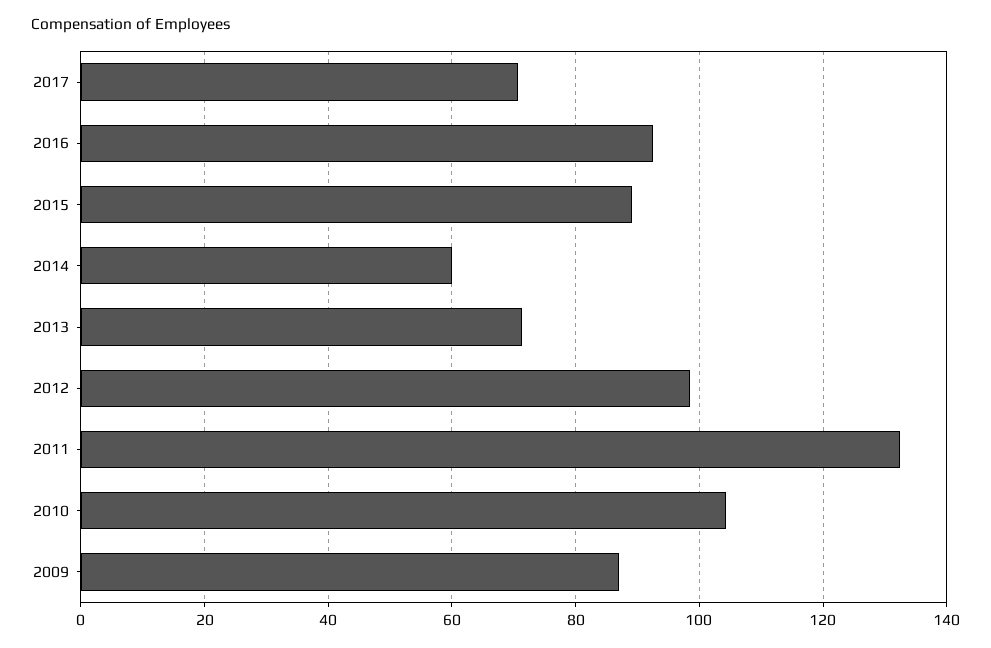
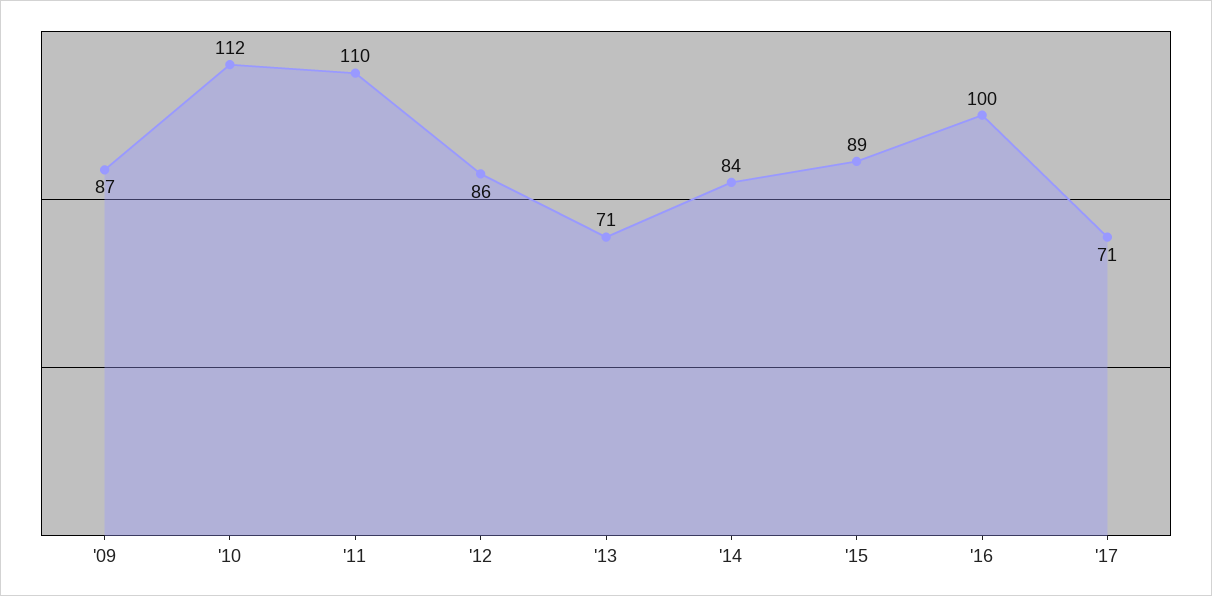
  {
    "2017": 71,
-   "2016": 92,
+   "2016": 100,
    "2015": 89,
-   "2014": 60,
+   "2014": 84,
    "2013": 71,
-   "2012": 98,
+   "2012": 86,
-   "2011": 132,
+   "2011": 110,
-   "2010": 104,
+   "2010": 112,
    "2009": 87
  }

